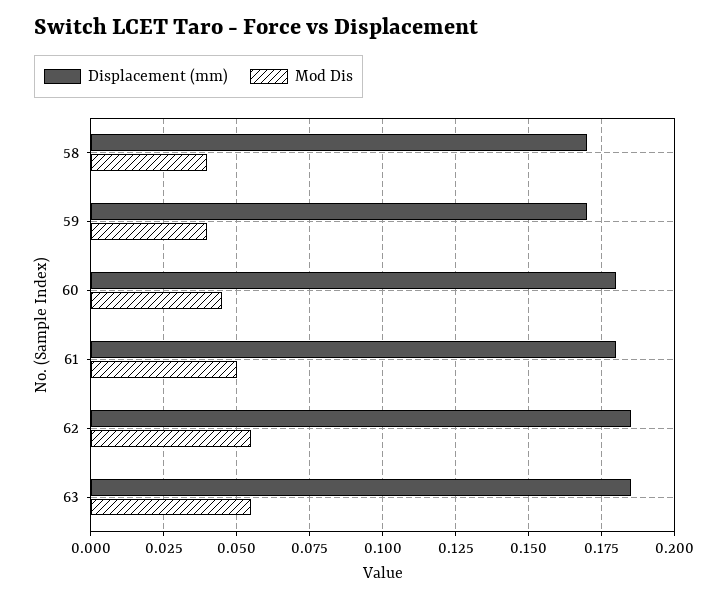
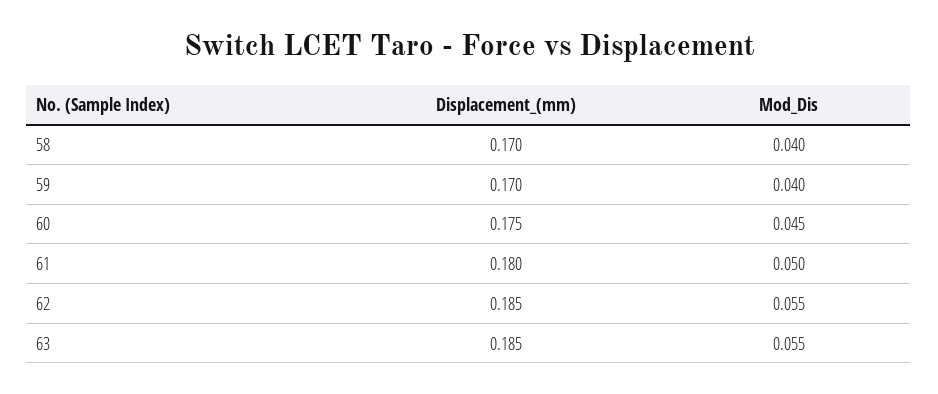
  {
    "Displacement (mm)": {
      "58": 0.17,
      "59": 0.17,
-     "60": 0.18,
+     "60": 0.175,
      "61": 0.18,
      "62": 0.185,
      "63": 0.185
    },
    "Mod Dis": {
      "58": 0.04,
      "59": 0.04,
      "60": 0.045,
      "61": 0.05,
      "62": 0.055,
      "63": 0.055
    }
  }

